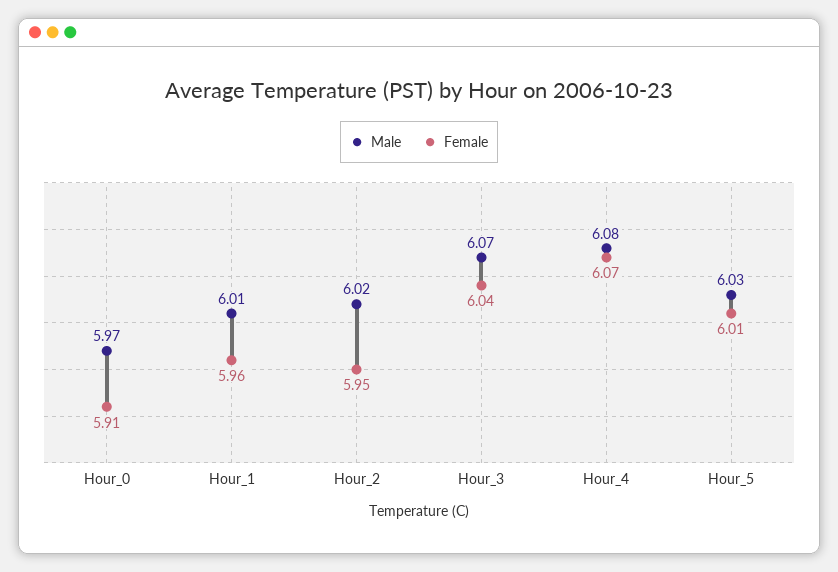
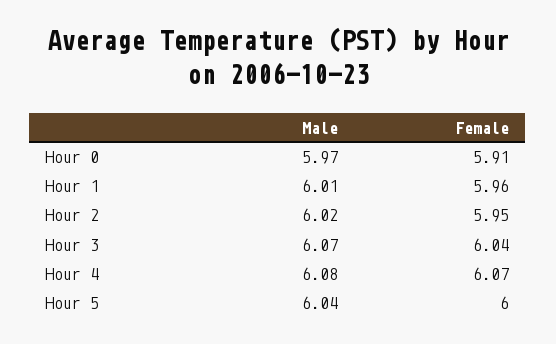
  {
    "Male": {
      "Hour_0": 5.97,
      "Hour_1": 6.01,
      "Hour_2": 6.02,
      "Hour_3": 6.07,
      "Hour_4": 6.08,
-     "Hour_5": 6.03
+     "Hour_5": 6.04
    },
    "Female": {
      "Hour_0": 5.91,
      "Hour_1": 5.96,
      "Hour_2": 5.95,
      "Hour_3": 6.04,
      "Hour_4": 6.07,
-     "Hour_5": 6.01
+     "Hour_5": 6
    }
  }

